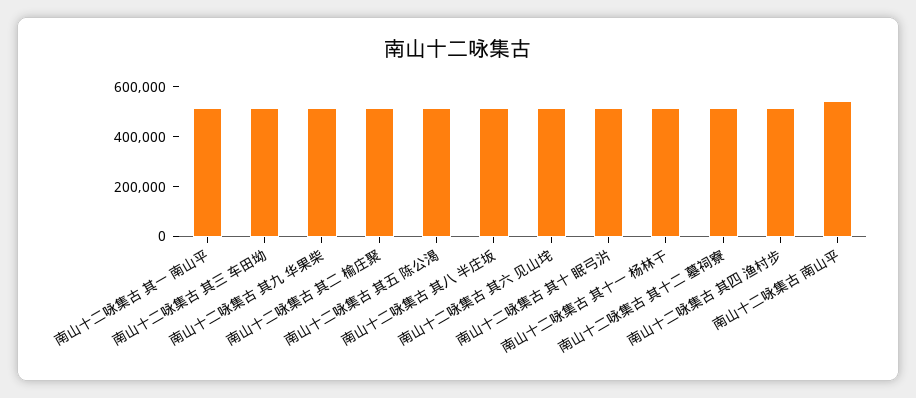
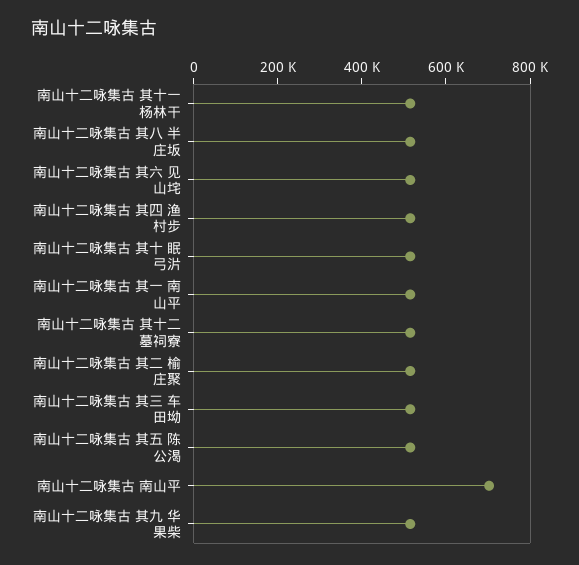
  {
    "南山十二咏集古 其一 南山平": 500000,
    "南山十二咏集古 其三 车田坳": 500000,
    "南山十二咏集古 其九 华果柴": 500000,
    "南山十二咏集古 其二 榆庄聚": 500000,
    "南山十二咏集古 其五 陈公渴": 500000,
    "南山十二咏集古 其八 半庄坂": 500000,
    "南山十二咏集古 其六 见山垞": 500000,
    "南山十二咏集古 其十 眠弓沜": 500000,
    "南山十二咏集古 其十一 杨林干": 500000,
    "南山十二咏集古 其十二 墓祠寮": 500000,
    "南山十二咏集古 其四 渔村步": 500000,
-   "南山十二咏集古 南山平": 550000
+   "南山十二咏集古 南山平": 700000
  }

